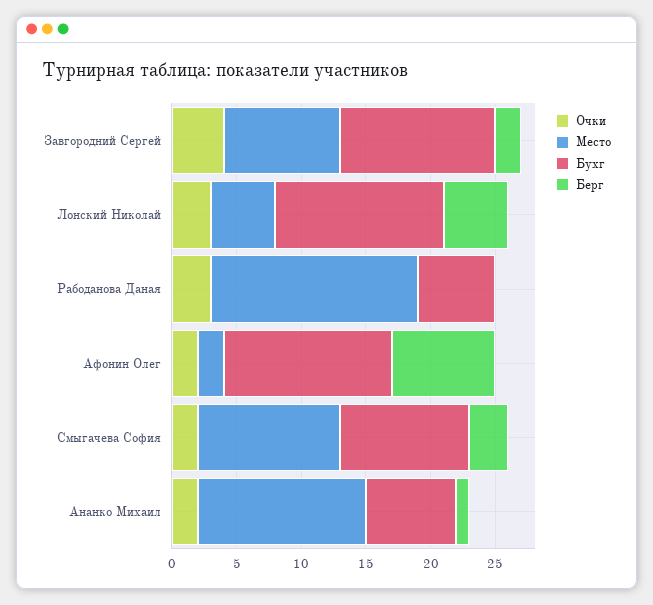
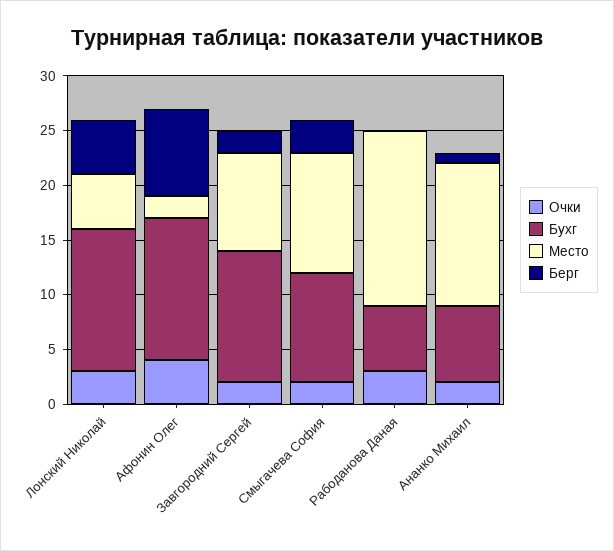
  {
    "Очки": {
-     "Завгородний Сергей": 4,
+     "Завгородний Сергей": 2,
      "Лонский Николай": 3,
      "Рабоданова Даная": 3,
-     "Афонин Олег": 2,
+     "Афонин Олег": 4,
      "Смыгачева София": 2,
      "Ананко Михаил": 2
    },
    "Место": {
      "Завгородний Сергей": 9,
      "Лонский Николай": 5,
      "Рабоданова Даная": 16,
      "Афонин Олег": 2,
      "Смыгачева София": 11,
      "Ананко Михаил": 13
    },
    "Бухг": {
      "Завгородний Сергей": 12,
      "Лонский Николай": 13,
      "Рабоданова Даная": 6,
      "Афонин Олег": 13,
      "Смыгачева София": 10,
      "Ананко Михаил": 7
    },
    "Берг": {
      "Завгородний Сергей": 2,
      "Лонский Николай": 5,
      "Рабоданова Даная": 0,
      "Афонин Олег": 8,
      "Смыгачева София": 3,
      "Ананко Михаил": 1
    }
  }

